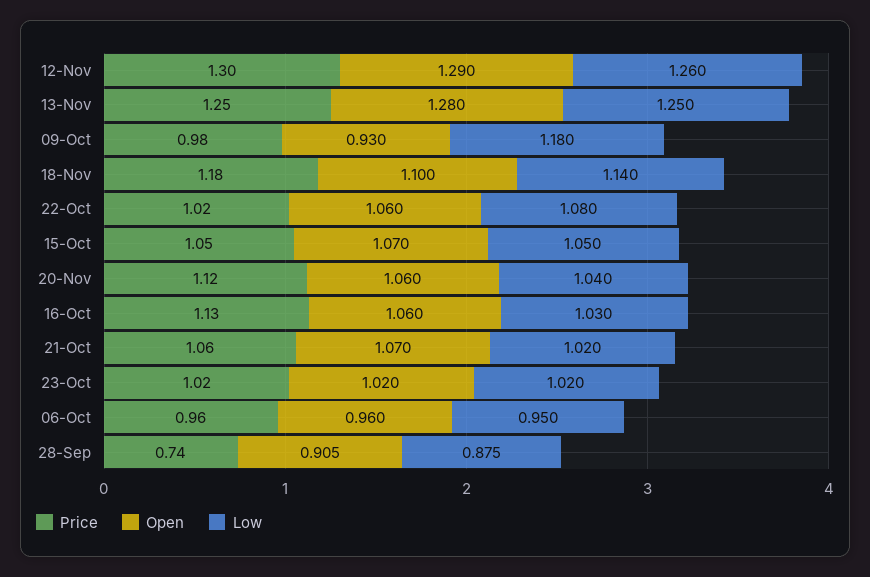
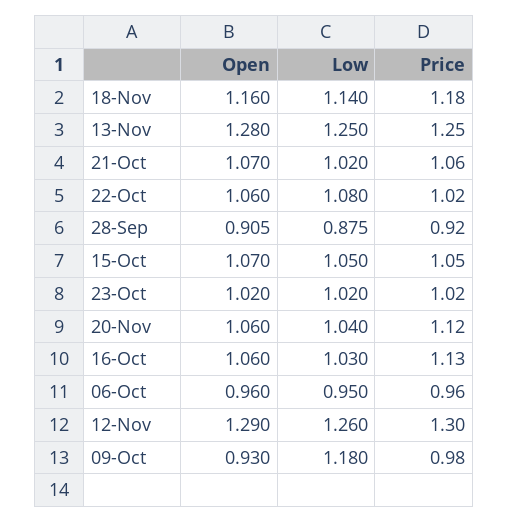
  {
    "Price": {
      "12-Nov": 1.3,
      "13-Nov": 1.25,
      "09-Oct": 0.98,
      "18-Nov": 1.18,
      "22-Oct": 1.02,
      "15-Oct": 1.05,
      "20-Nov": 1.12,
      "16-Oct": 1.13,
      "21-Oct": 1.06,
      "23-Oct": 1.02,
      "06-Oct": 0.96,
-     "28-Sep": 0.74
+     "28-Sep": 0.92
    },
    "Open": {
      "12-Nov": 1.29,
      "13-Nov": 1.28,
      "09-Oct": 0.93,
-     "18-Nov": 1.1,
+     "18-Nov": 1.16,
      "22-Oct": 1.06,
      "15-Oct": 1.07,
      "20-Nov": 1.06,
      "16-Oct": 1.06,
      "21-Oct": 1.07,
      "23-Oct": 1.02,
      "06-Oct": 0.96,
      "28-Sep": 0.905
    },
    "Low": {
      "12-Nov": 1.26,
      "13-Nov": 1.25,
      "09-Oct": 1.18,
      "18-Nov": 1.14,
      "22-Oct": 1.08,
      "15-Oct": 1.05,
      "20-Nov": 1.04,
      "16-Oct": 1.03,
      "21-Oct": 1.02,
      "23-Oct": 1.02,
      "06-Oct": 0.95,
      "28-Sep": 0.875
    }
  }

